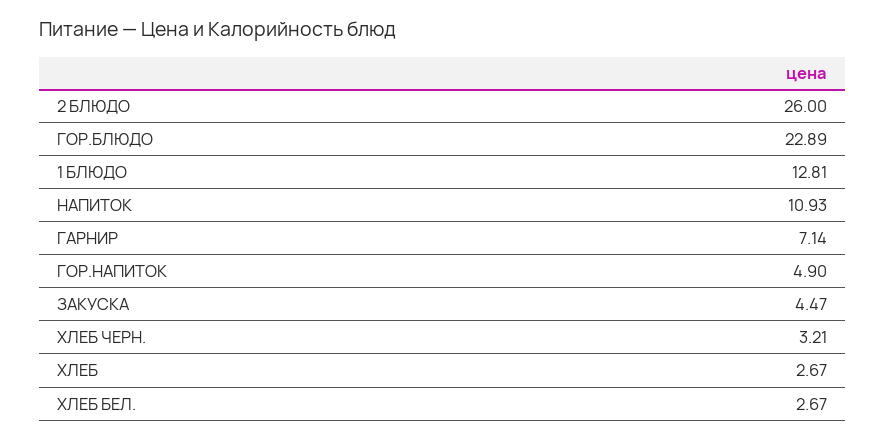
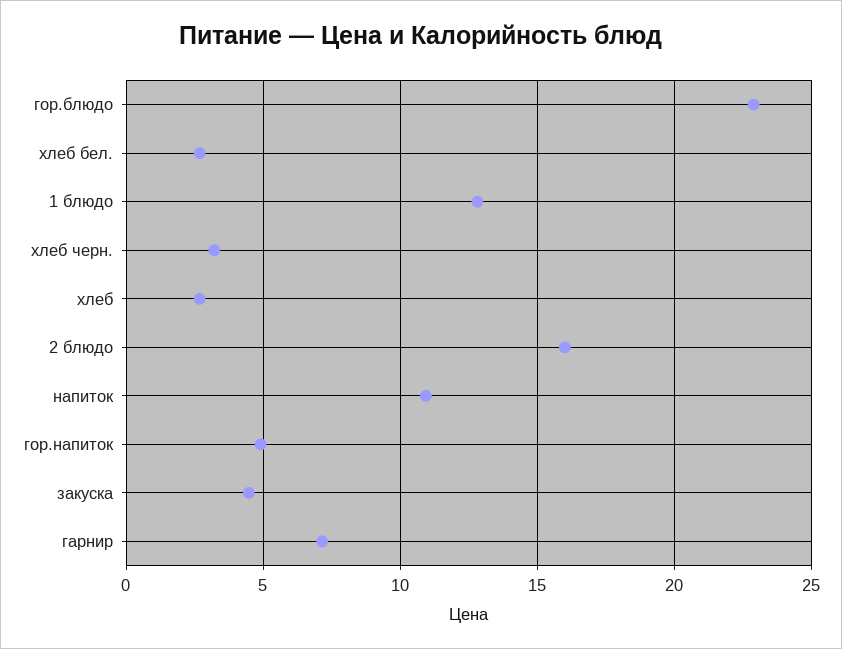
  {
-   "2 БЛЮДО": 26,
+   "2 БЛЮДО": 16,
    "ГОР.БЛЮДО": 22.89,
    "1 БЛЮДО": 12.81,
    "НАПИТОК": 10.93,
    "ГАРНИР": 7.14,
    "ГОР.НАПИТОК": 4.9,
    "ЗАКУСКА": 4.47,
    "ХЛЕБ ЧЕРН.": 3.21,
    "ХЛЕБ": 2.67,
    "ХЛЕБ БЕЛ.": 2.67
  }

